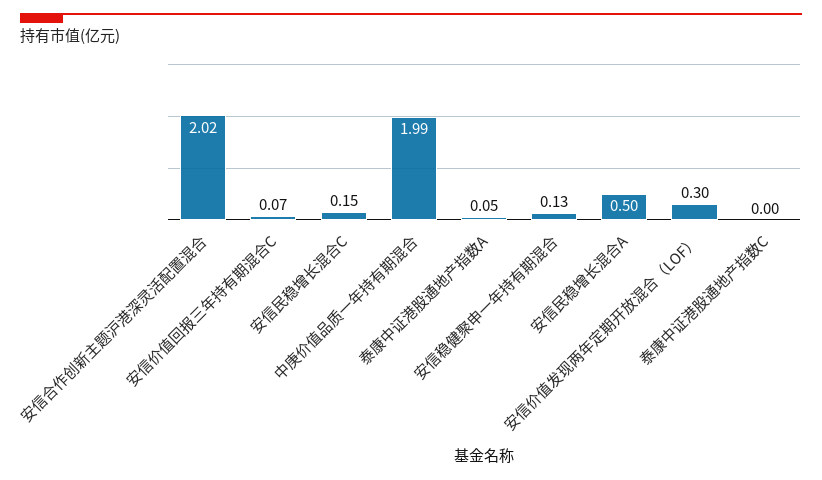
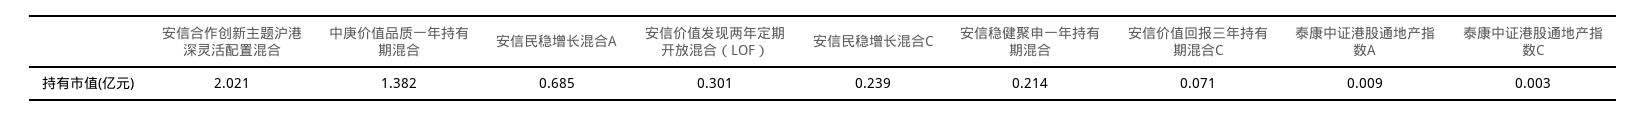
  {
    "安信合作创新主题沪港深灵活配置混合": 2.021,
    "安信价值回报三年持有期混合C": 0.071,
-   "安信民稳增长混合C": 0.15,
+   "安信民稳增长混合C": 0.239,
-   "中庚价值品质一年持有期混合": 1.99,
+   "中庚价值品质一年持有期混合": 1.382,
-   "泰康中证港股通地产指数A": 0.05,
+   "泰康中证港股通地产指数A": 0.009,
-   "安信稳健聚申一年持有期混合": 0.13,
+   "安信稳健聚申一年持有期混合": 0.214,
-   "安信民稳增长混合A": 0.5,
+   "安信民稳增长混合A": 0.685,
    "安信价值发现两年定期开放混合（LOF）": 0.301,
    "泰康中证港股通地产指数C": 0.003
  }

